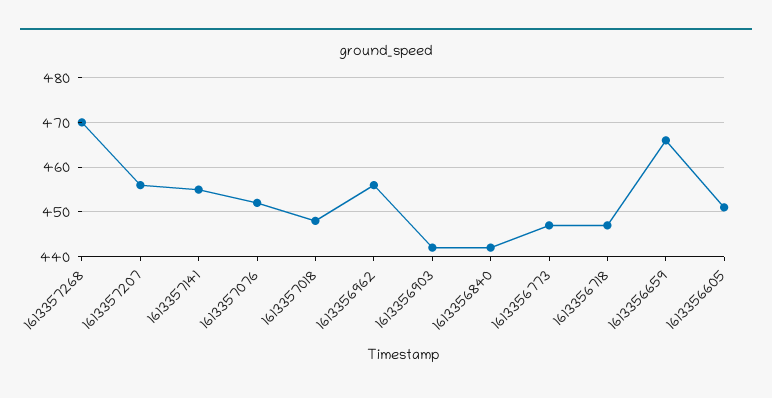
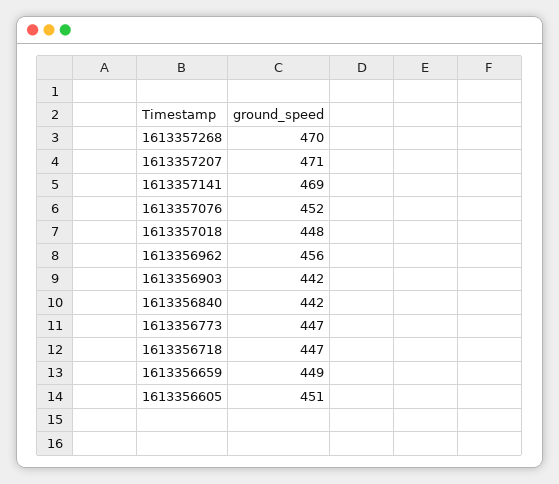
  {
    "1613357268": 470,
-   "1613357207": 455,
+   "1613357207": 471,
-   "1613357141": 455,
+   "1613357141": 469,
    "1613357076": 452,
    "1613357018": 448,
    "1613356962": 456,
    "1613356903": 442,
    "1613356840": 442,
    "1613356773": 447,
    "1613356718": 447,
-   "1613356659": 465,
+   "1613356659": 449,
    "1613356605": 451
  }

